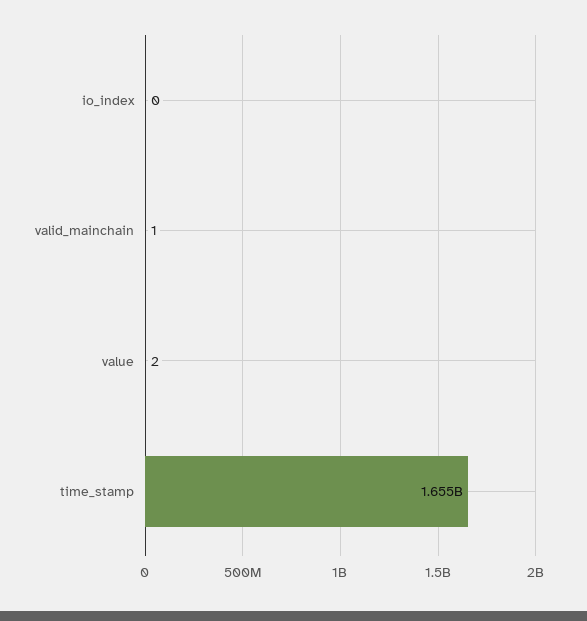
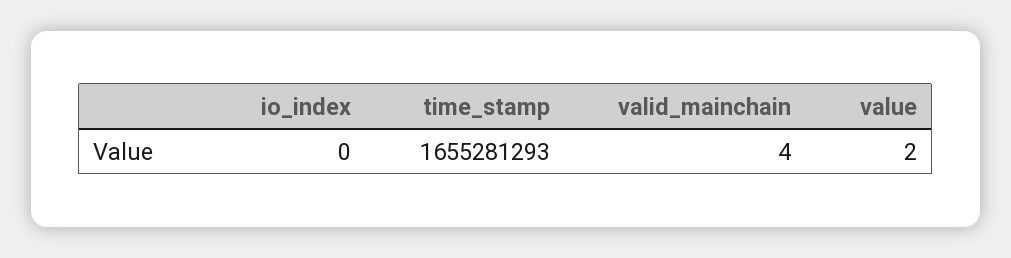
  {
    "io_index": 0,
-   "valid_mainchain": 1,
+   "valid_mainchain": 4,
    "value": 2,
    "time_stamp": 1655281293
  }

